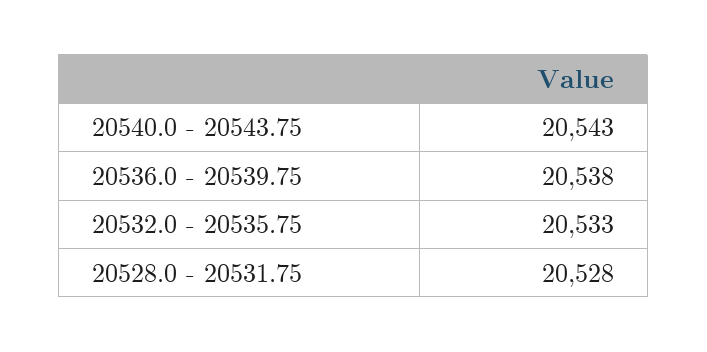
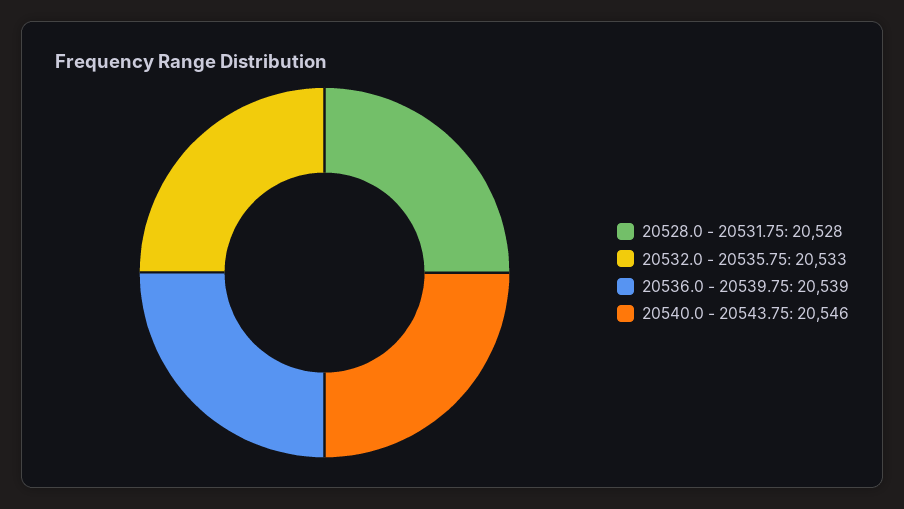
  {
-   "20540.0 - 20543.75": 20543,
+   "20540.0 - 20543.75": 20546,
-   "20536.0 - 20539.75": 20538,
+   "20536.0 - 20539.75": 20539,
    "20532.0 - 20535.75": 20533,
    "20528.0 - 20531.75": 20528
  }

